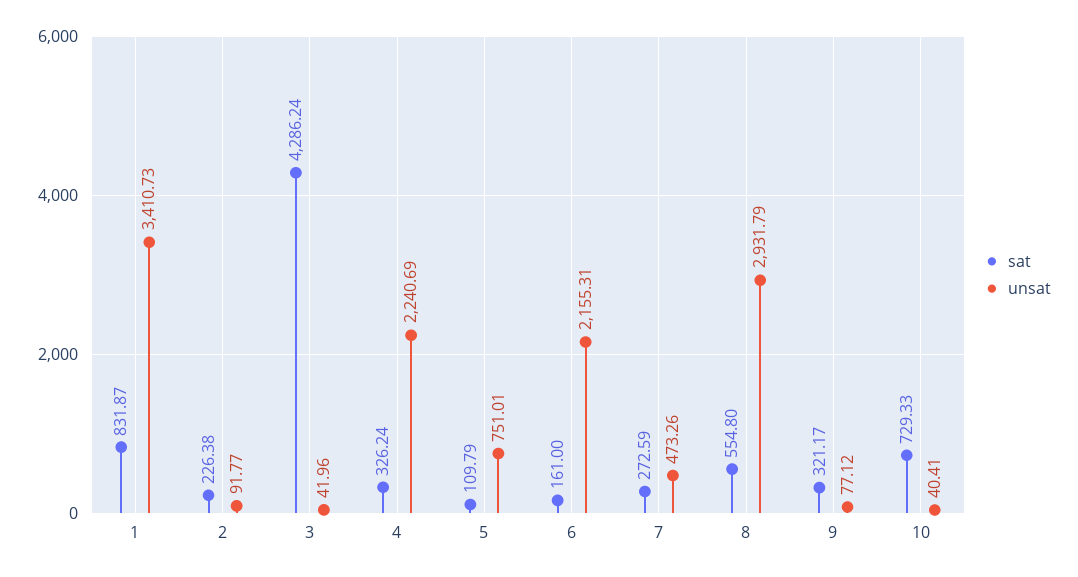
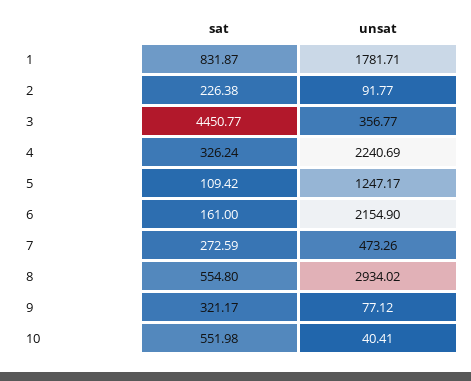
  {
    "sat": {
      "1": 831.87,
      "2": 226.38,
-     "3": 4286.24,
+     "3": 4450.77,
      "4": 326.24,
-     "5": 109.79,
+     "5": 109.42,
      "6": 161,
      "7": 272.59,
      "8": 554.8,
      "9": 321.17,
-     "10": 729.33
+     "10": 551.98
    },
    "unsat": {
-     "1": 3410.73,
+     "1": 1781.71,
      "2": 91.77,
-     "3": 41.96,
+     "3": 356.77,
      "4": 2240.69,
-     "5": 751.01,
+     "5": 1247.17,
-     "6": 2155.31,
+     "6": 2154.9,
      "7": 473.26,
-     "8": 2931.79,
+     "8": 2934.02,
      "9": 77.12,
      "10": 40.41
    }
  }

